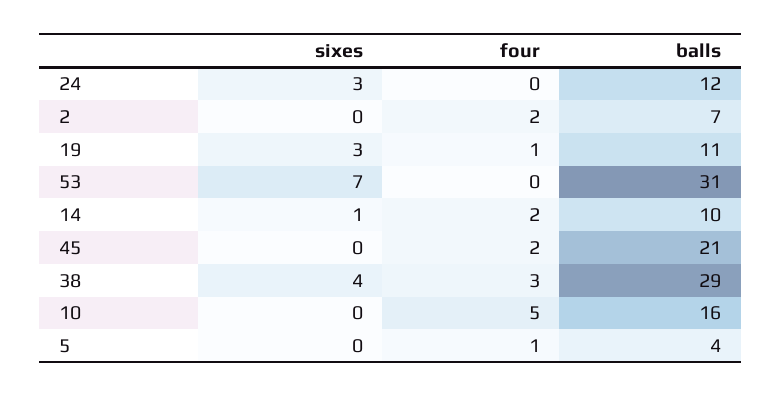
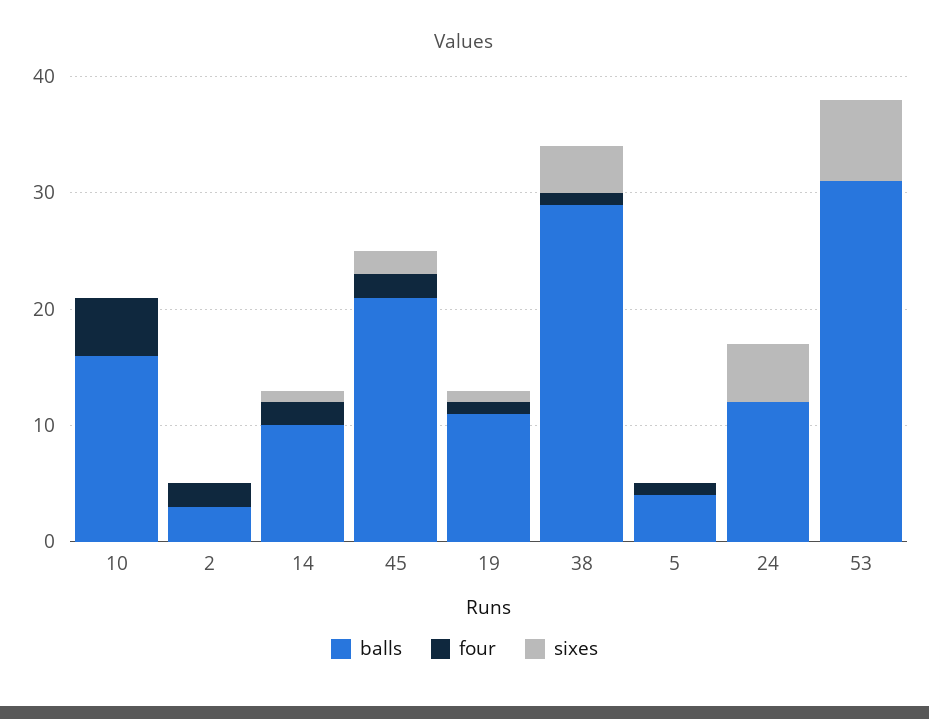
  {
    "sixes": {
-     "24": 3,
+     "24": 5,
      "2": 0,
-     "19": 3,
+     "19": 1,
      "53": 7,
      "14": 1,
-     "45": 0,
+     "45": 2,
      "38": 4,
      "10": 0,
      "5": 0
    },
    "four": {
      "24": 0,
      "2": 2,
      "19": 1,
      "53": 0,
      "14": 2,
      "45": 2,
-     "38": 3,
+     "38": 1,
      "10": 5,
      "5": 1
    },
    "balls": {
      "24": 12,
-     "2": 7,
+     "2": 3,
      "19": 11,
      "53": 31,
      "14": 10,
      "45": 21,
      "38": 29,
      "10": 16,
      "5": 4
    }
  }

